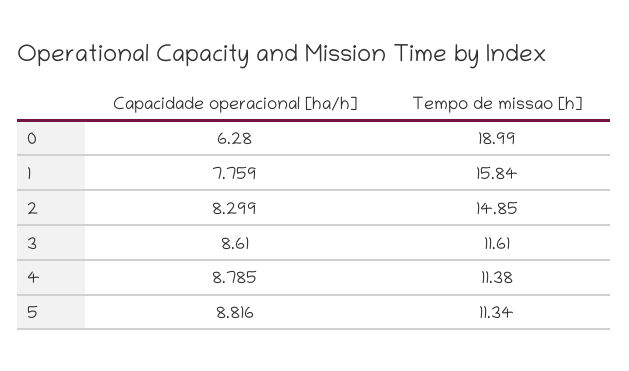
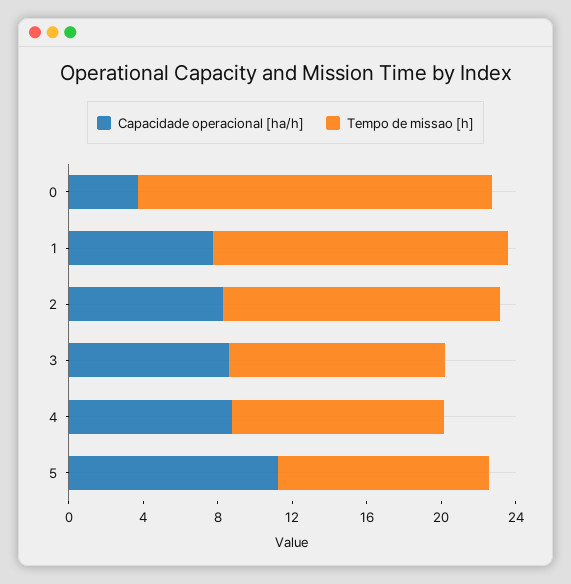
  {
    "Capacidade operacional [ha/h]": {
-     "0": 6.28,
+     "0": 4,
      "1": 7.759,
      "2": 8.299,
      "3": 8.61,
      "4": 8.785,
-     "5": 8.816
+     "5": 11
    },
    "Tempo de missao [h]": {
      "0": 18.99,
      "1": 15.84,
      "2": 14.85,
      "3": 11.61,
      "4": 11.38,
      "5": 11.34
    }
  }

